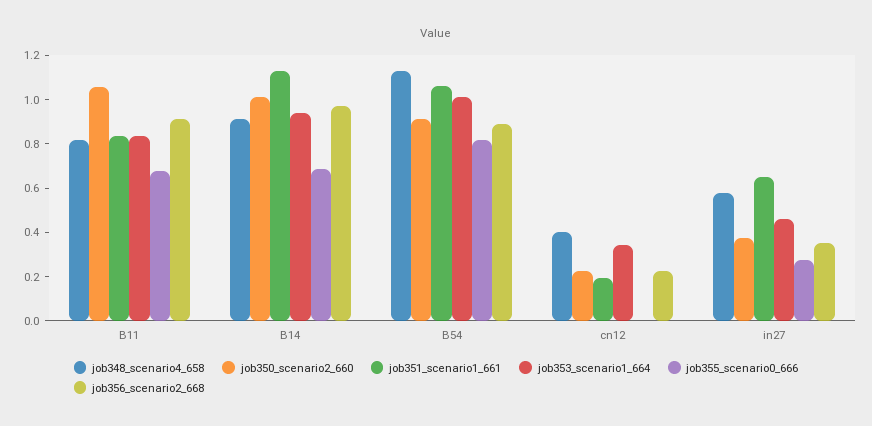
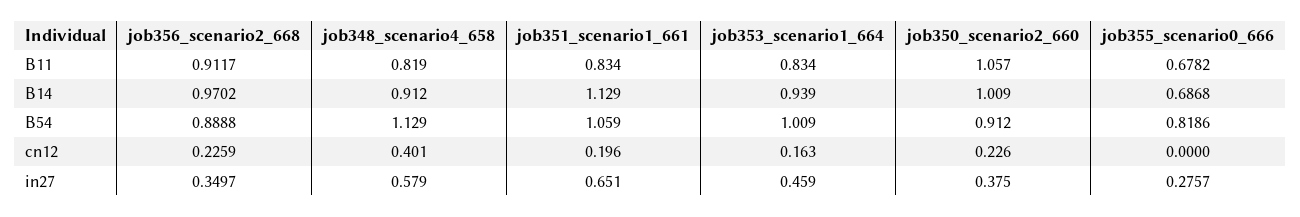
  {
    "job348_scenario4_658": {
      "B11": 0.819,
      "B14": 0.912,
      "B54": 1.129,
      "cn12": 0.401,
      "in27": 0.579
    },
    "job350_scenario2_660": {
      "B11": 1.057,
      "B14": 1.009,
      "B54": 0.912,
      "cn12": 0.226,
      "in27": 0.375
    },
    "job351_scenario1_661": {
      "B11": 0.834,
      "B14": 1.129,
      "B54": 1.059,
      "cn12": 0.196,
      "in27": 0.651
    },
    "job353_scenario1_664": {
      "B11": 0.834,
      "B14": 0.939,
      "B54": 1.009,
-     "cn12": 0.35,
+     "cn12": 0.163,
      "in27": 0.459
    },
    "job355_scenario0_666": {
      "B11": 0.6782,
      "B14": 0.6868,
      "B54": 0.8186,
      "cn12": 0,
      "in27": 0.2757
    },
    "job356_scenario2_668": {
      "B11": 0.9117,
      "B14": 0.9702,
      "B54": 0.8888,
      "cn12": 0.2259,
      "in27": 0.3497
    }
  }

